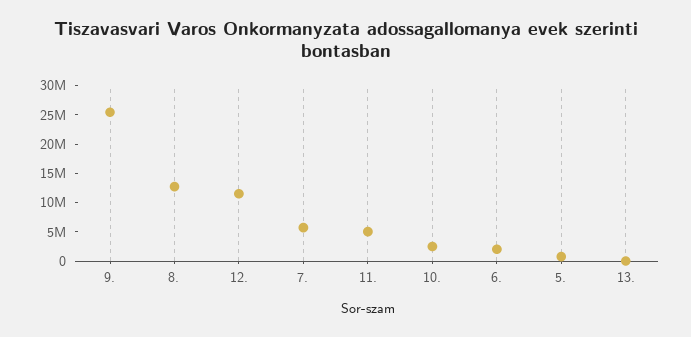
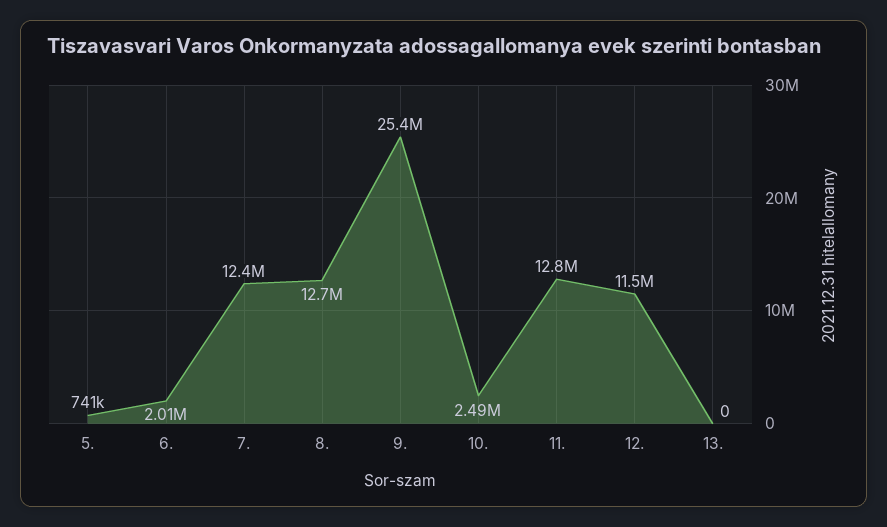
  {
    "9.": 25400000,
    "8.": 12700000,
    "12.": 11500000,
-   "7.": 5000000,
+   "7.": 12400000,
-   "11.": 5000000,
+   "11.": 12800000,
    "10.": 2490000,
    "6.": 2010000,
    "5.": 741000,
    "13.": 0
  }

